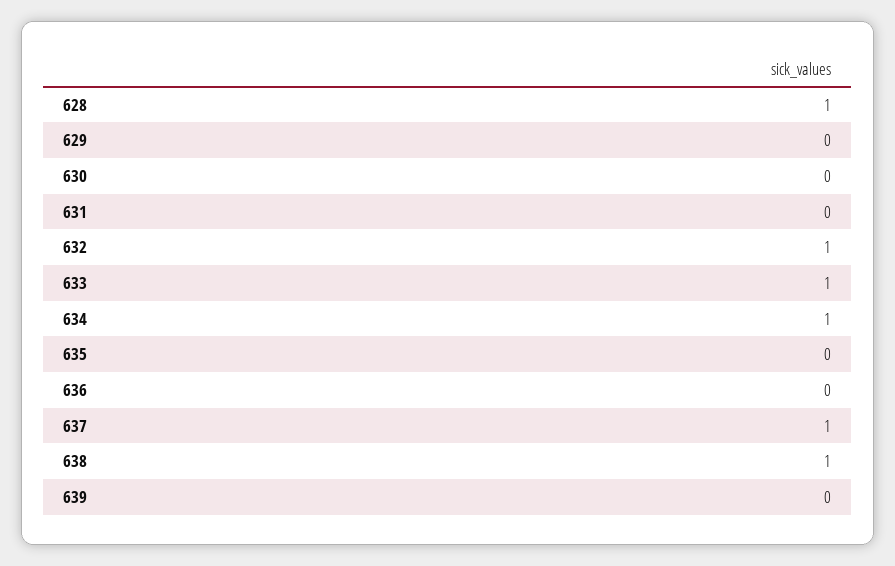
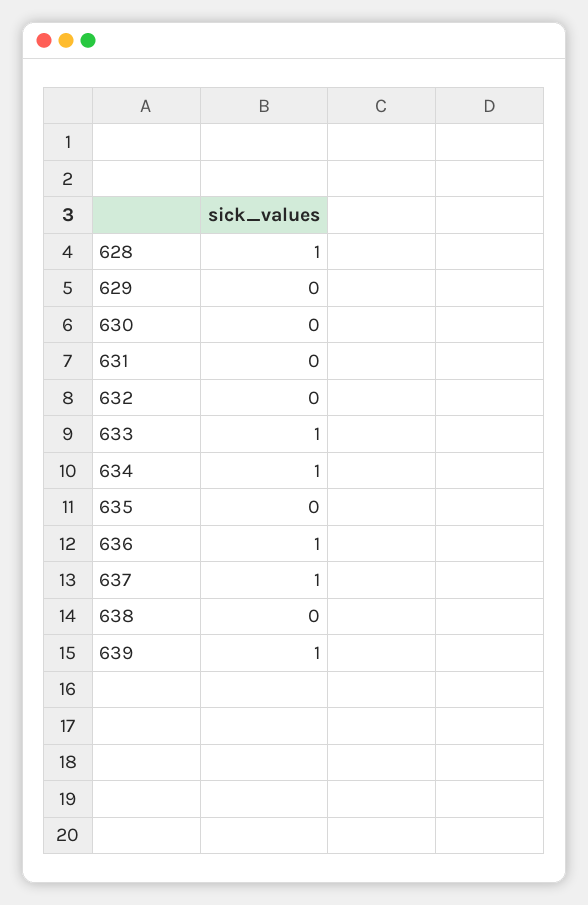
  {
    "628": 1,
    "629": 0,
    "630": 0,
    "631": 0,
-   "632": 1,
+   "632": 0,
    "633": 1,
    "634": 1,
    "635": 0,
-   "636": 0,
+   "636": 1,
    "637": 1,
-   "638": 1,
+   "638": 0,
-   "639": 0
+   "639": 1
  }

